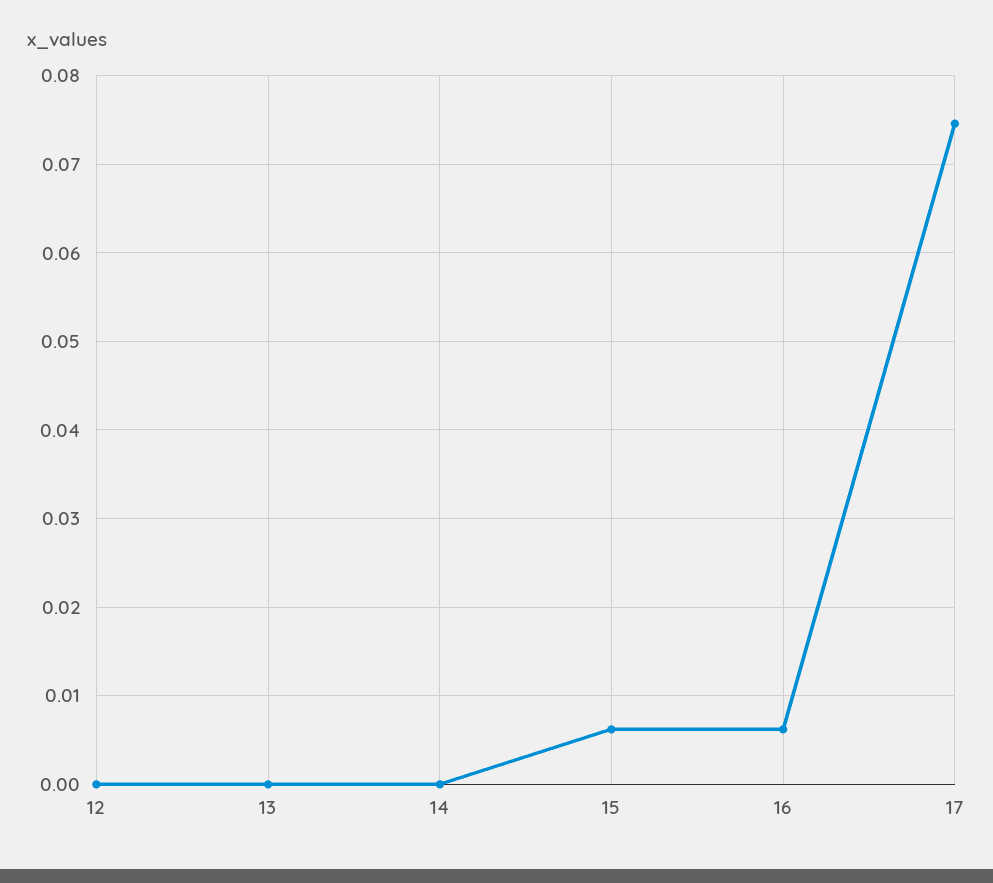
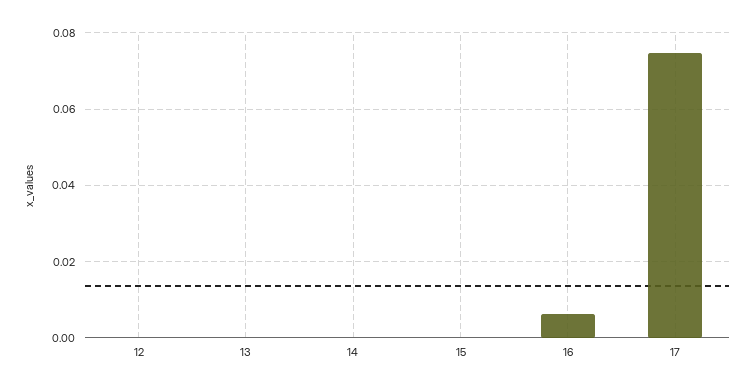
  {
    "12": 0,
    "13": 0,
    "14": 0,
-   "15": 0.006,
+   "15": 0,
    "16": 0.006,
    "17": 0.075
  }

